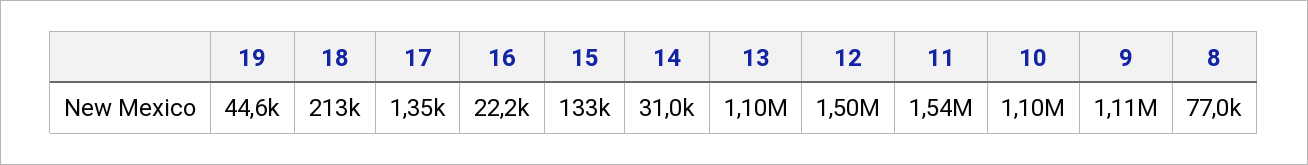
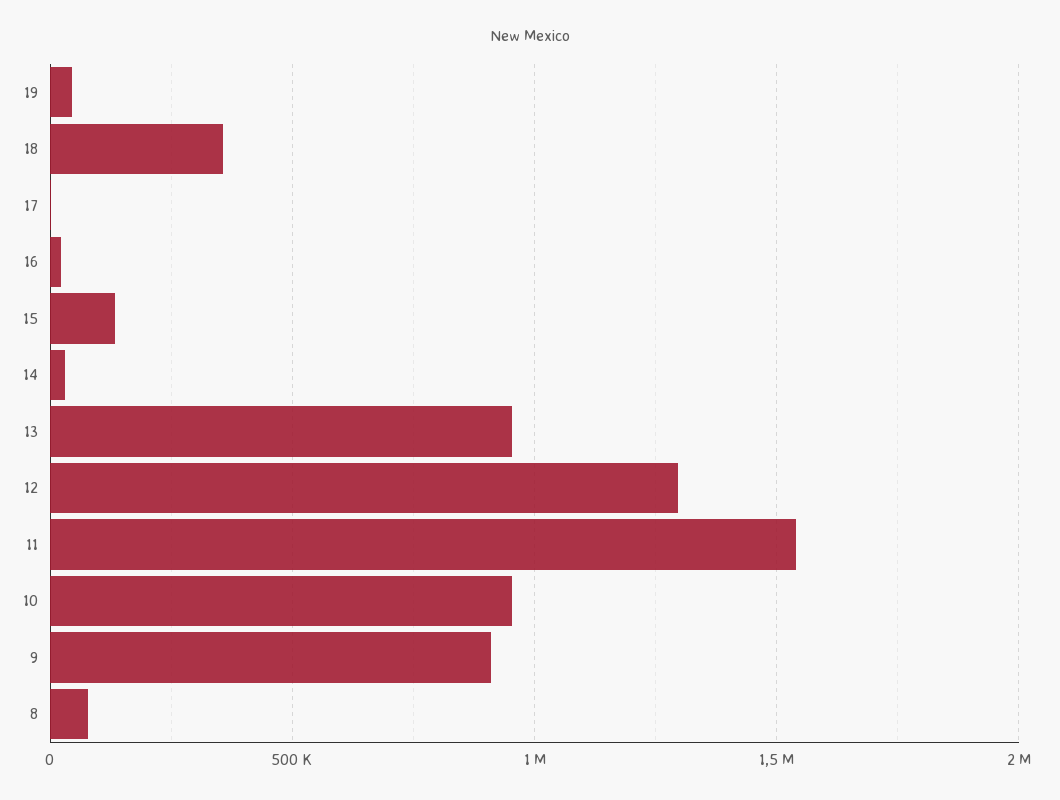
  {
    "19": 44600,
-   "18": 213000,
+   "18": 350000,
    "17": 1350,
    "16": 22200,
    "15": 133000,
    "14": 31000,
-   "13": 1100000,
+   "13": 950000,
-   "12": 1500000,
+   "12": 1300000,
    "11": 1540000,
-   "10": 1100000,
+   "10": 950000,
-   "9": 1110000,
+   "9": 900000,
    "8": 77000
  }

